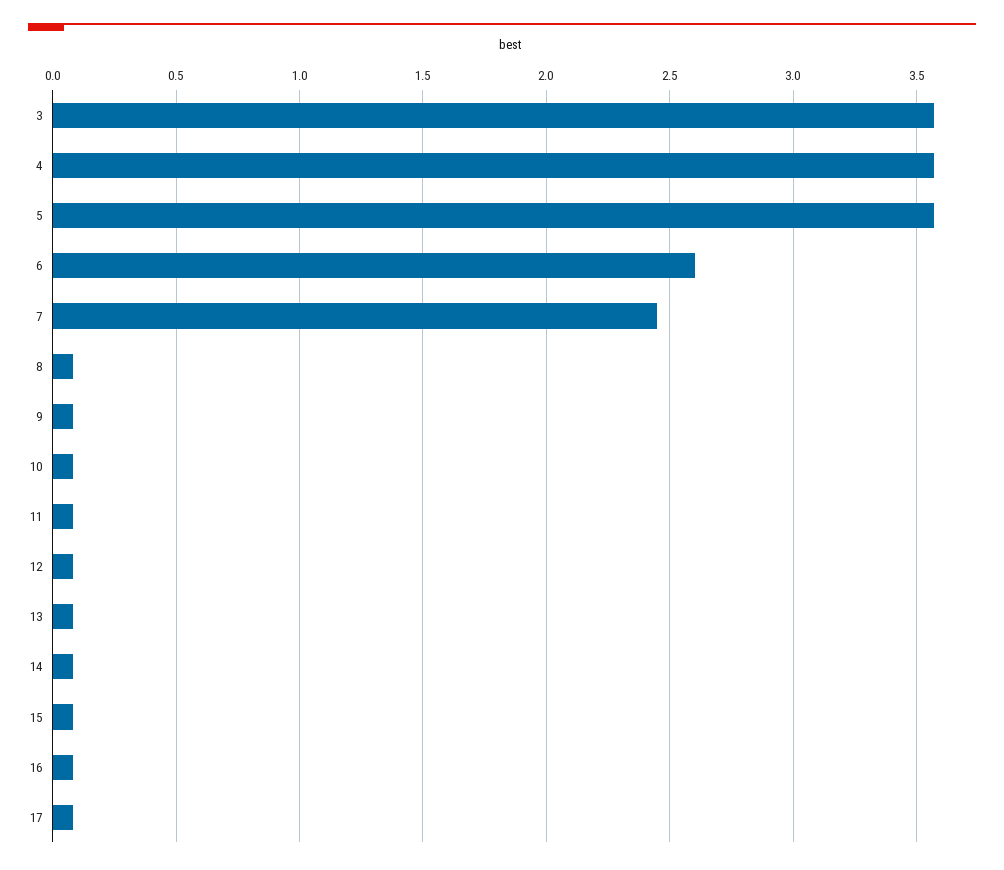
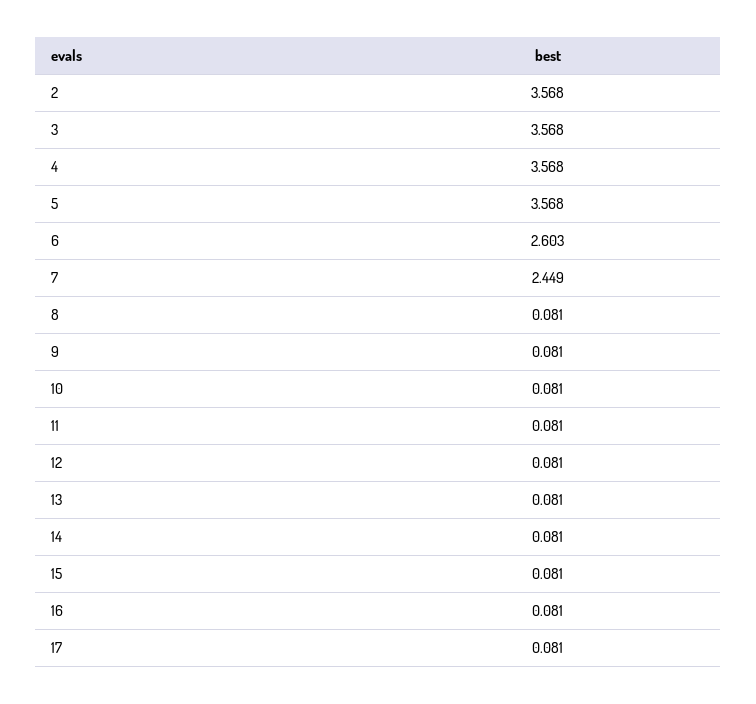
  {
    "3": 3.568,
    "4": 3.568,
    "5": 3.568,
    "6": 2.603,
    "7": 2.449,
    "8": 0.081,
    "9": 0.081,
    "10": 0.081,
    "11": 0.081,
    "12": 0.081,
    "13": 0.081,
    "14": 0.081,
    "15": 0.081,
    "16": 0.081,
-   "17": 0.081
+   "17": 0.081,
+   "2": 3.568
  }

